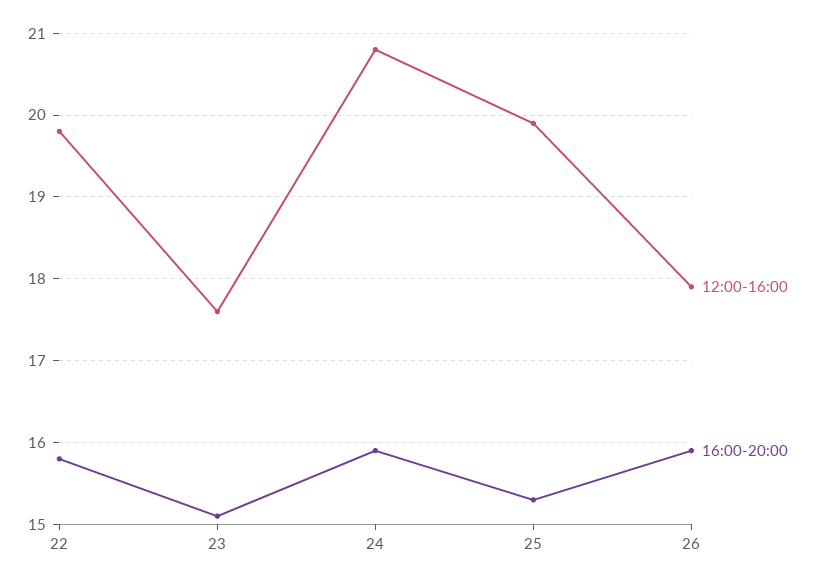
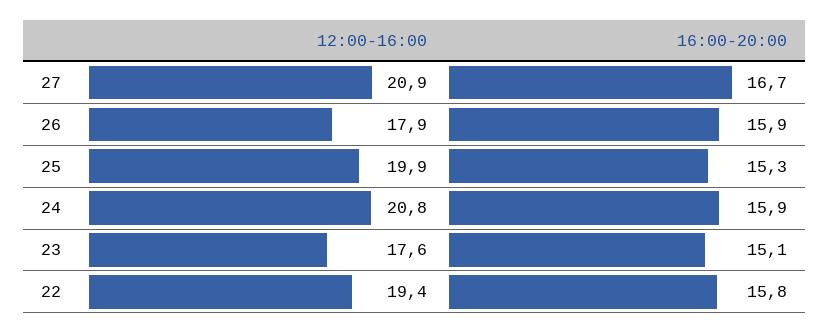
  {
    "12:00-16:00": {
-     "22": 19.8,
+     "22": 19.4,
      "23": 17.6,
      "24": 20.8,
      "25": 19.9,
-     "26": 17.9
+     "26": 17.9,
+     "27": 20.9
    },
    "16:00-20:00": {
      "22": 15.8,
      "23": 15.1,
      "24": 15.9,
      "25": 15.3,
-     "26": 15.9
+     "26": 15.9,
+     "27": 16.7
    }
  }

